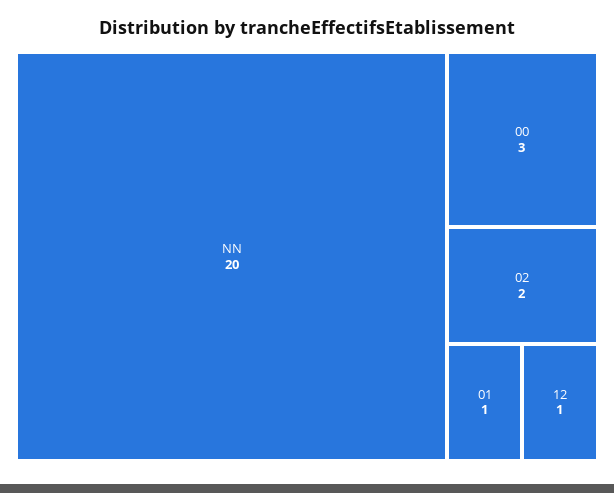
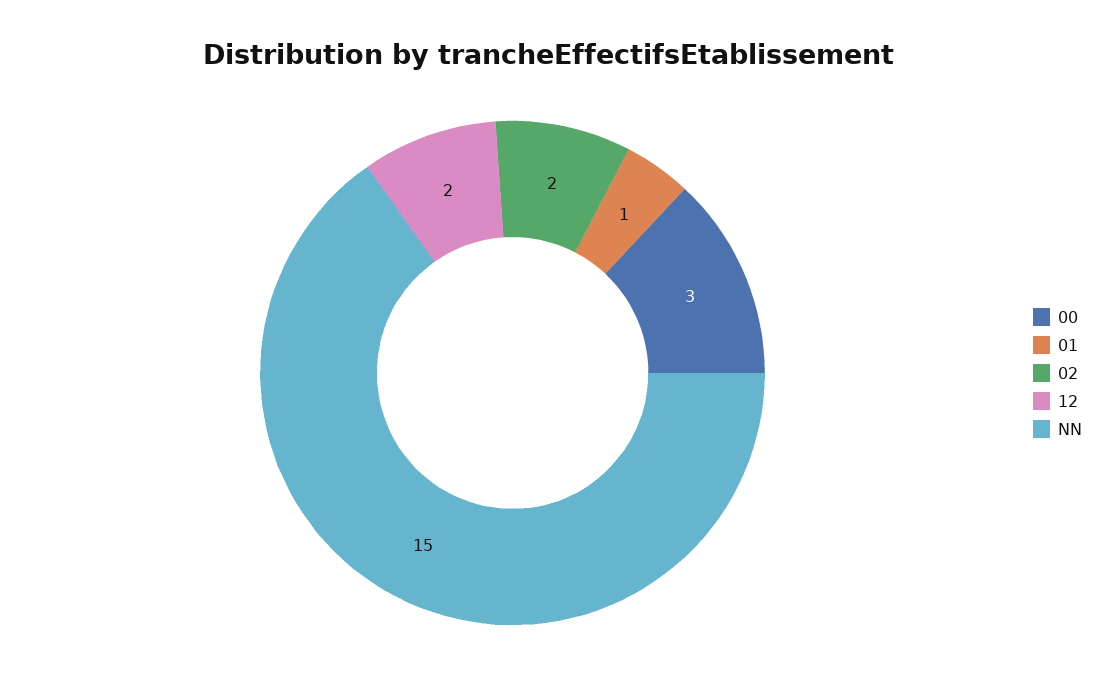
  {
-   "NN": 20,
+   "NN": 15,
    "00": 3,
    "02": 2,
    "01": 1,
-   "12": 1
+   "12": 2
  }

